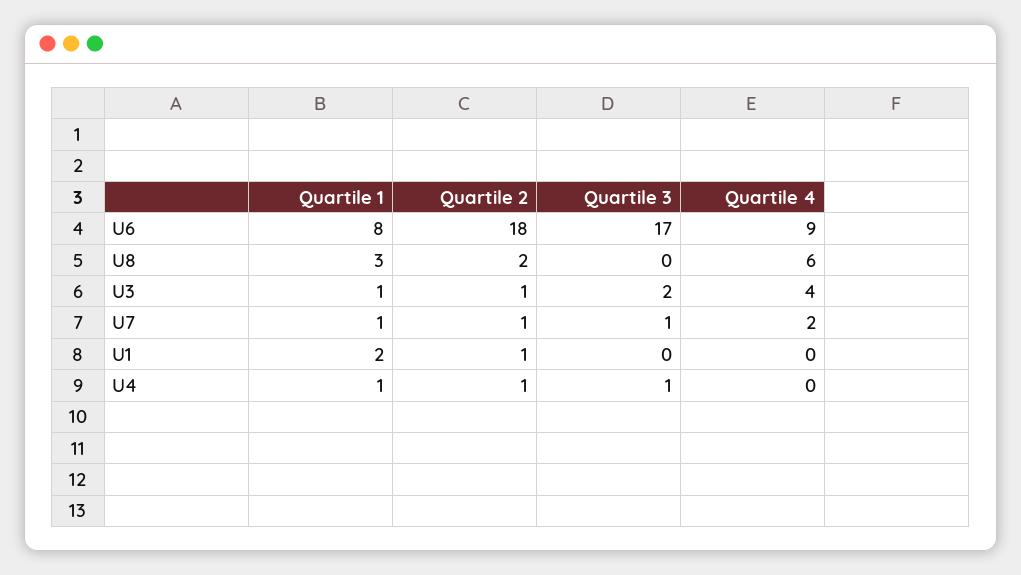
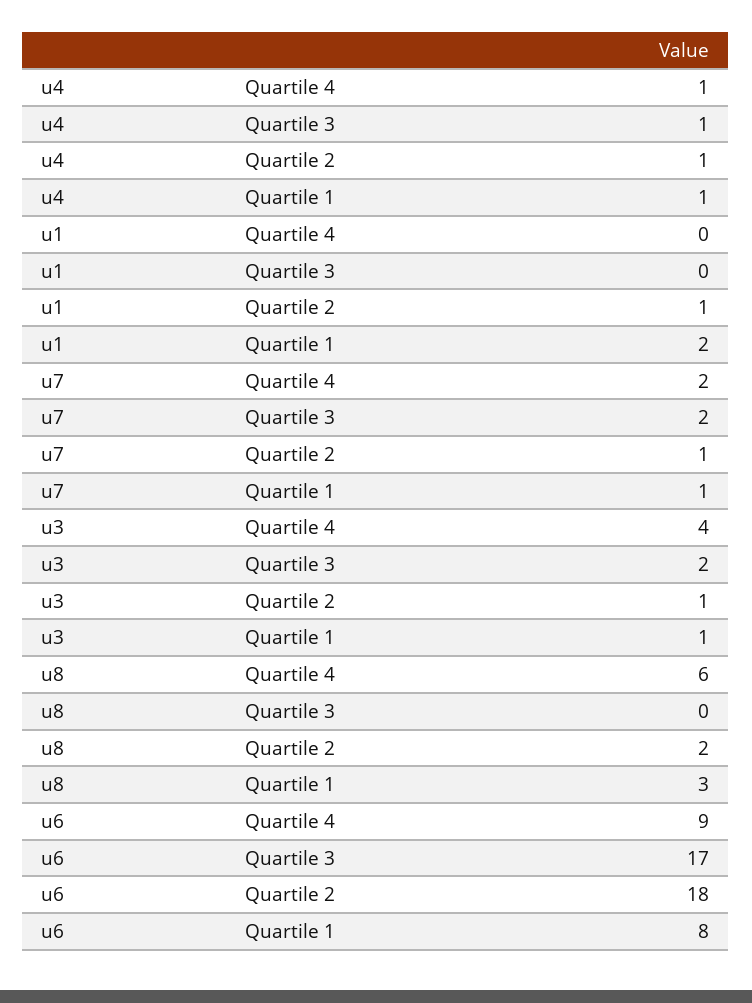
  {
    "Quartile 1": {
      "U6": 8,
      "U8": 3,
      "U3": 1,
      "U7": 1,
      "U1": 2,
      "U4": 1
    },
    "Quartile 2": {
      "U6": 18,
      "U8": 2,
      "U3": 1,
      "U7": 1,
      "U1": 1,
      "U4": 1
    },
    "Quartile 3": {
      "U6": 17,
      "U8": 0,
      "U3": 2,
-     "U7": 1,
+     "U7": 2,
      "U1": 0,
      "U4": 1
    },
    "Quartile 4": {
      "U6": 9,
      "U8": 6,
      "U3": 4,
      "U7": 2,
      "U1": 0,
-     "U4": 0
+     "U4": 1
    }
  }

